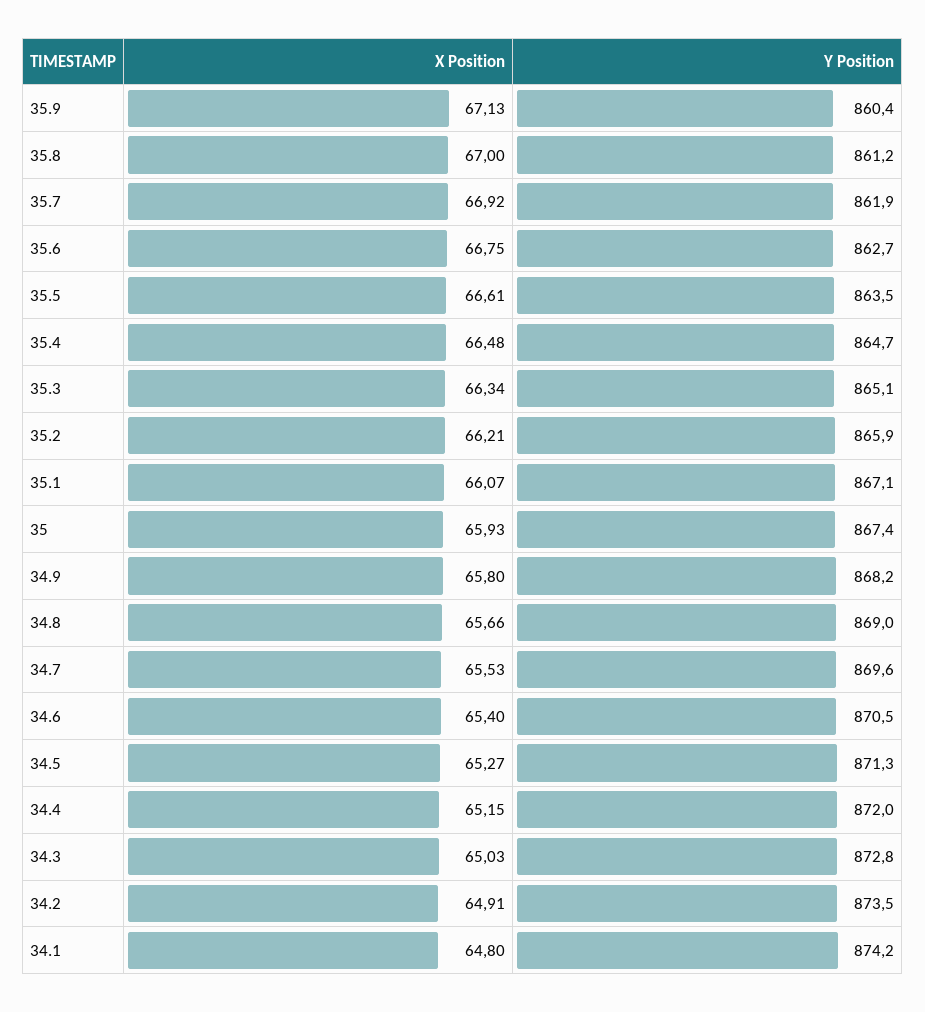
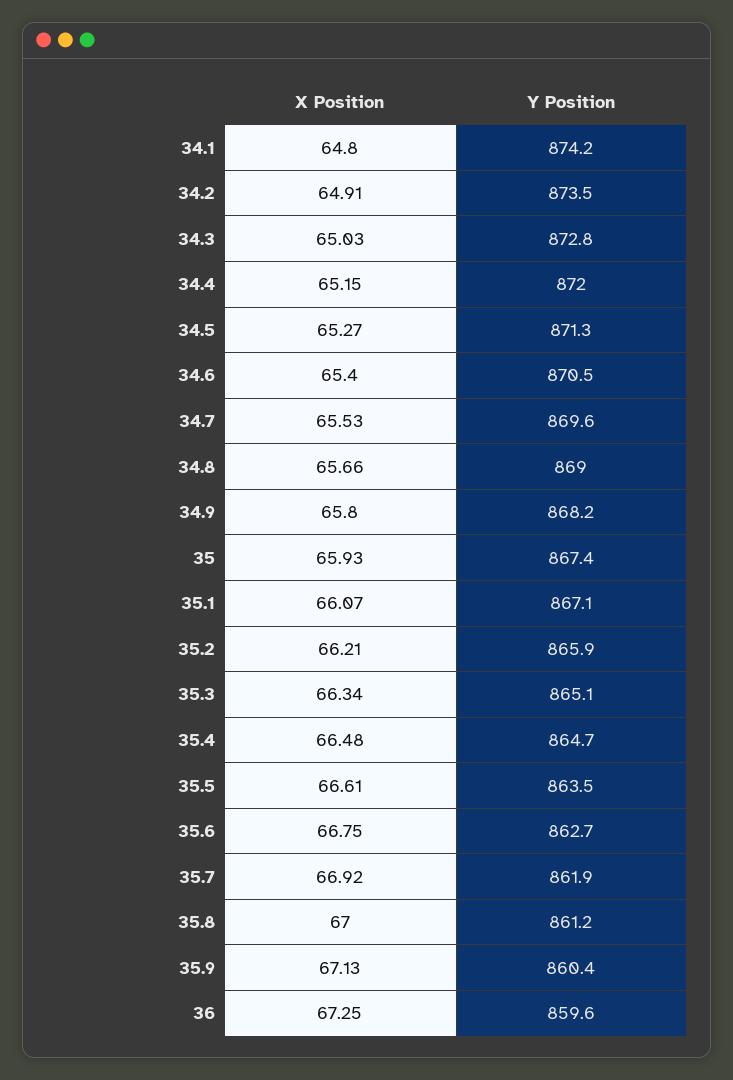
  {
    "X Position": {
      "35.9": 67.13,
      "35.8": 67,
      "35.7": 66.92,
      "35.6": 66.75,
      "35.5": 66.61,
      "35.4": 66.48,
      "35.3": 66.34,
      "35.2": 66.21,
      "35.1": 66.07,
      "35": 65.93,
      "34.9": 65.8,
      "34.8": 65.66,
      "34.7": 65.53,
      "34.6": 65.4,
      "34.5": 65.27,
      "34.4": 65.15,
      "34.3": 65.03,
      "34.2": 64.91,
-     "34.1": 64.8
+     "34.1": 64.8,
+     "36": 67.25
    },
    "Y Position": {
      "35.9": 860.4,
      "35.8": 861.2,
      "35.7": 861.9,
      "35.6": 862.7,
      "35.5": 863.5,
      "35.4": 864.7,
      "35.3": 865.1,
      "35.2": 865.9,
      "35.1": 867.1,
      "35": 867.4,
      "34.9": 868.2,
      "34.8": 869,
      "34.7": 869.6,
      "34.6": 870.5,
      "34.5": 871.3,
      "34.4": 872,
      "34.3": 872.8,
      "34.2": 873.5,
-     "34.1": 874.2
+     "34.1": 874.2,
+     "36": 859.6
    }
  }

